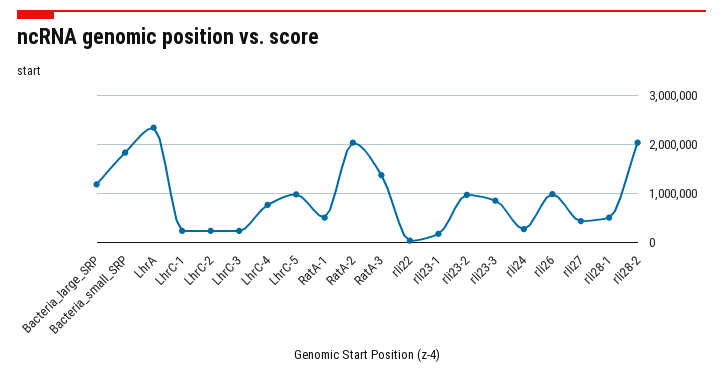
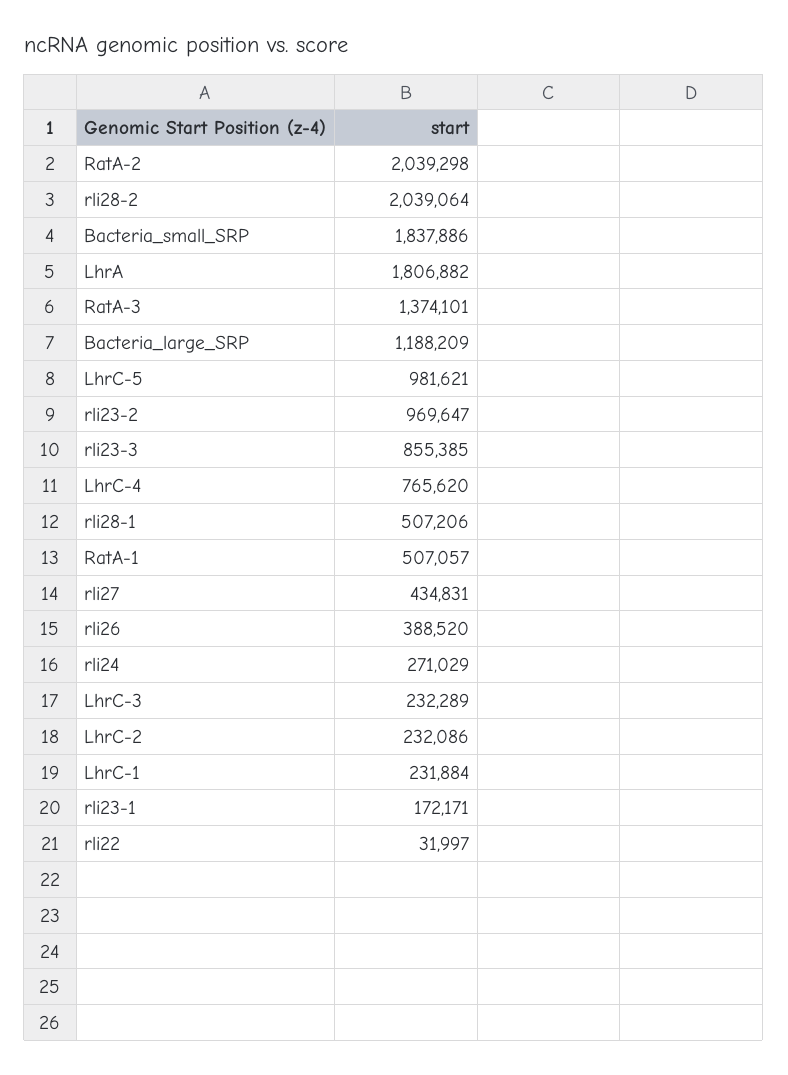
  {
    "Bacteria_large_SRP": 1188209,
    "Bacteria_small_SRP": 1837886,
-   "LhrA": 2400000,
+   "LhrA": 1806882,
    "LhrC-1": 231884,
    "LhrC-2": 232086,
    "LhrC-3": 232289,
    "LhrC-4": 765620,
    "LhrC-5": 981621,
    "RatA-1": 507057,
    "RatA-2": 2039298,
    "RatA-3": 1374101,
    "rli22": 31997,
    "rli23-1": 172171,
    "rli23-2": 969647,
    "rli23-3": 855385,
    "rli24": 271029,
-   "rli26": 1000000,
+   "rli26": 388520,
    "rli27": 434831,
    "rli28-1": 507206,
    "rli28-2": 2039064
  }

